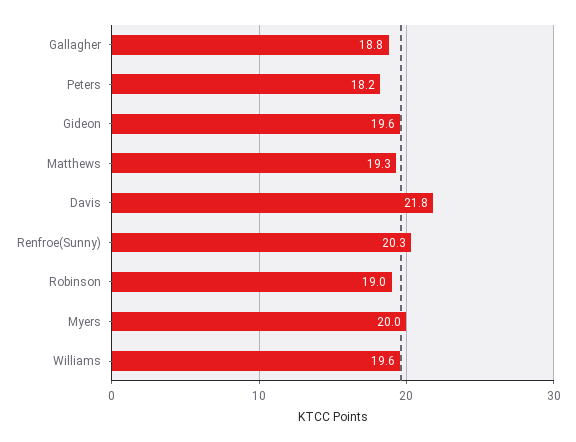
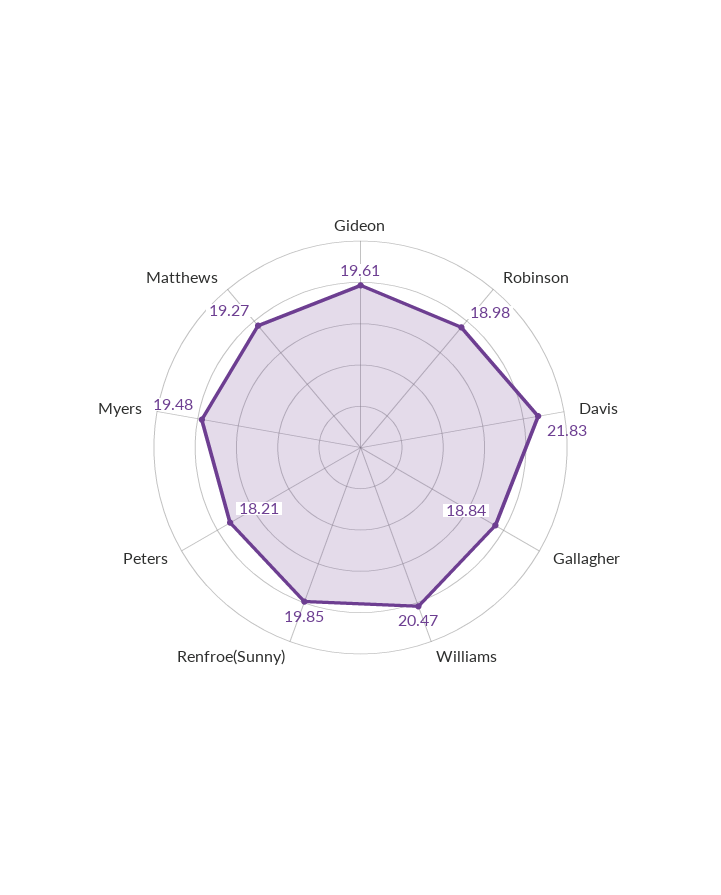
  {
    "Gallagher": 18.84,
    "Peters": 18.21,
    "Gideon": 19.61,
    "Matthews": 19.27,
    "Davis": 21.83,
-   "Renfroe(Sunny)": 20.3,
+   "Renfroe(Sunny)": 19.85,
    "Robinson": 18.98,
-   "Myers": 20,
+   "Myers": 19.48,
-   "Williams": 19.6
+   "Williams": 20.47
  }

